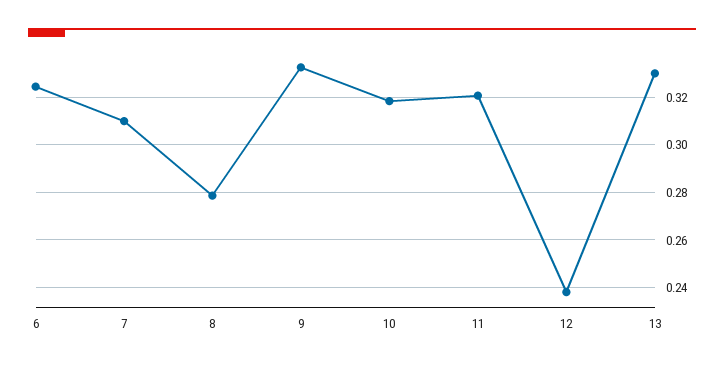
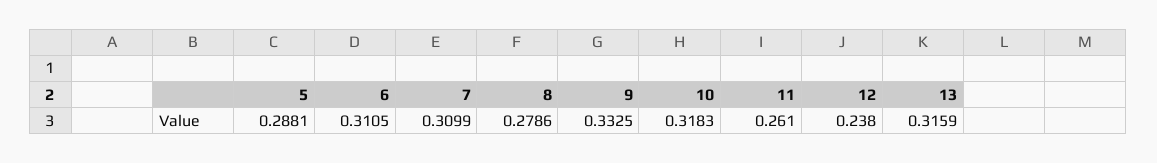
  {
-   "6": 0.325,
+   "6": 0.3105,
    "7": 0.3099,
    "8": 0.2786,
    "9": 0.3325,
    "10": 0.3183,
-   "11": 0.32,
+   "11": 0.261,
    "12": 0.238,
-   "13": 0.33
+   "13": 0.3159,
+   "5": 0.2881
  }

